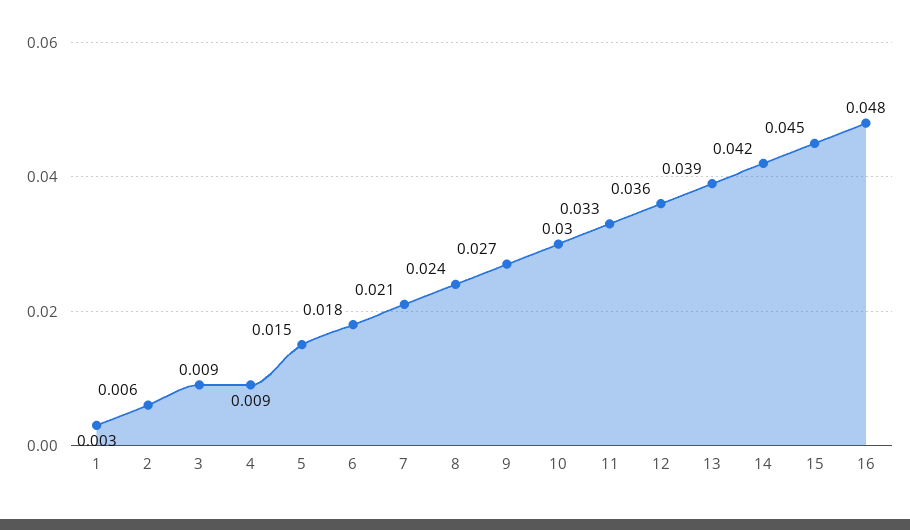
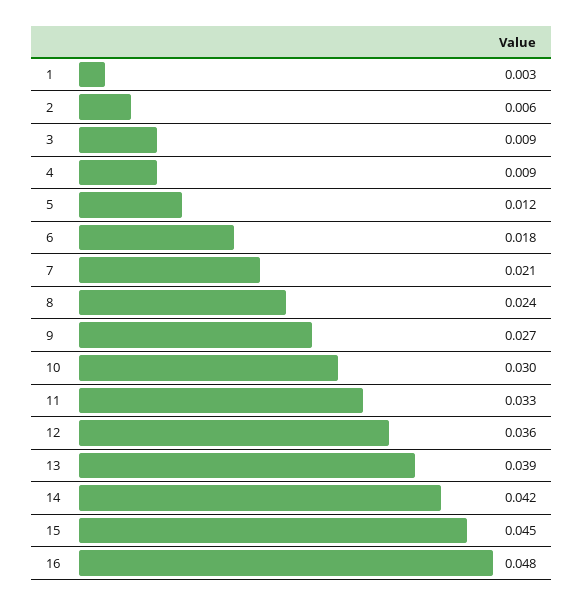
  {
    "1": 0.003,
    "2": 0.006,
    "3": 0.009,
    "4": 0.009,
-   "5": 0.015,
+   "5": 0.012,
    "6": 0.018,
    "7": 0.021,
    "8": 0.024,
    "9": 0.027,
    "10": 0.03,
    "11": 0.033,
    "12": 0.036,
    "13": 0.039,
    "14": 0.042,
    "15": 0.045,
    "16": 0.048
  }

